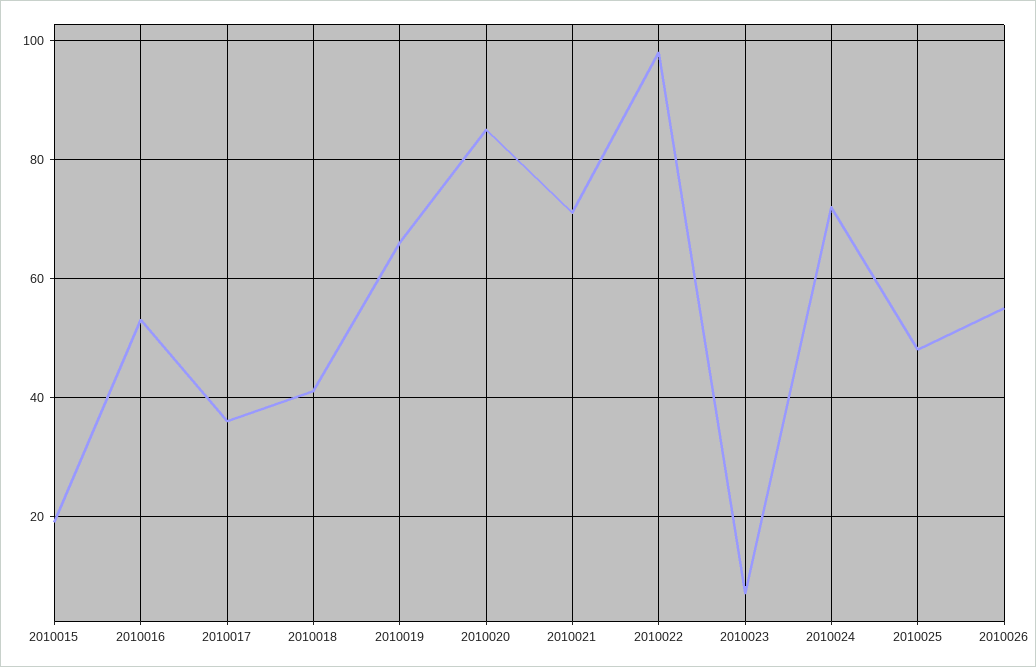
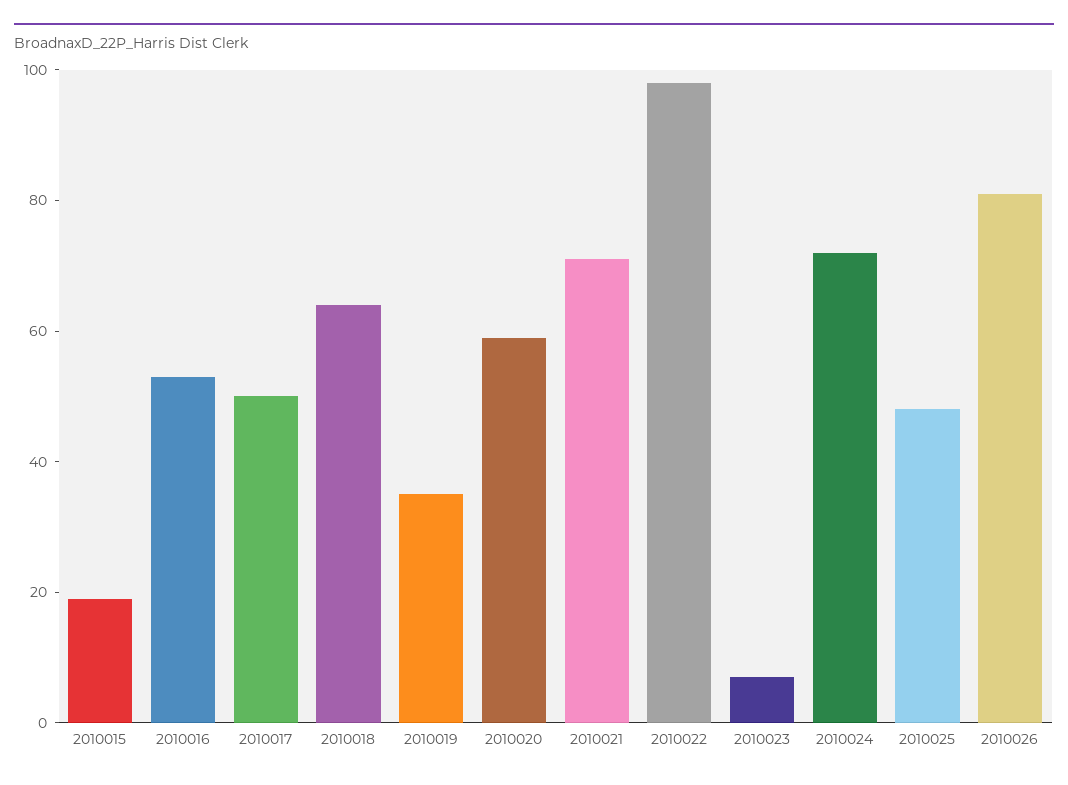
  {
    "2010015": 20,
    "2010016": 55,
-   "2010017": 35,
+   "2010017": 50,
-   "2010018": 40,
+   "2010018": 65,
-   "2010019": 65,
+   "2010019": 35,
-   "2010020": 85,
+   "2010020": 60,
    "2010021": 70,
    "2010022": 100,
    "2010023": 5,
    "2010024": 70,
    "2010025": 50,
-   "2010026": 55
+   "2010026": 80
  }

